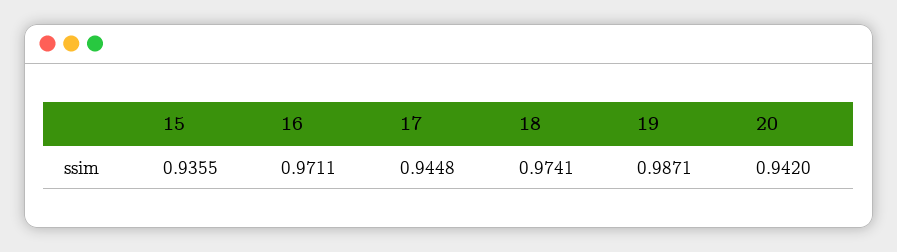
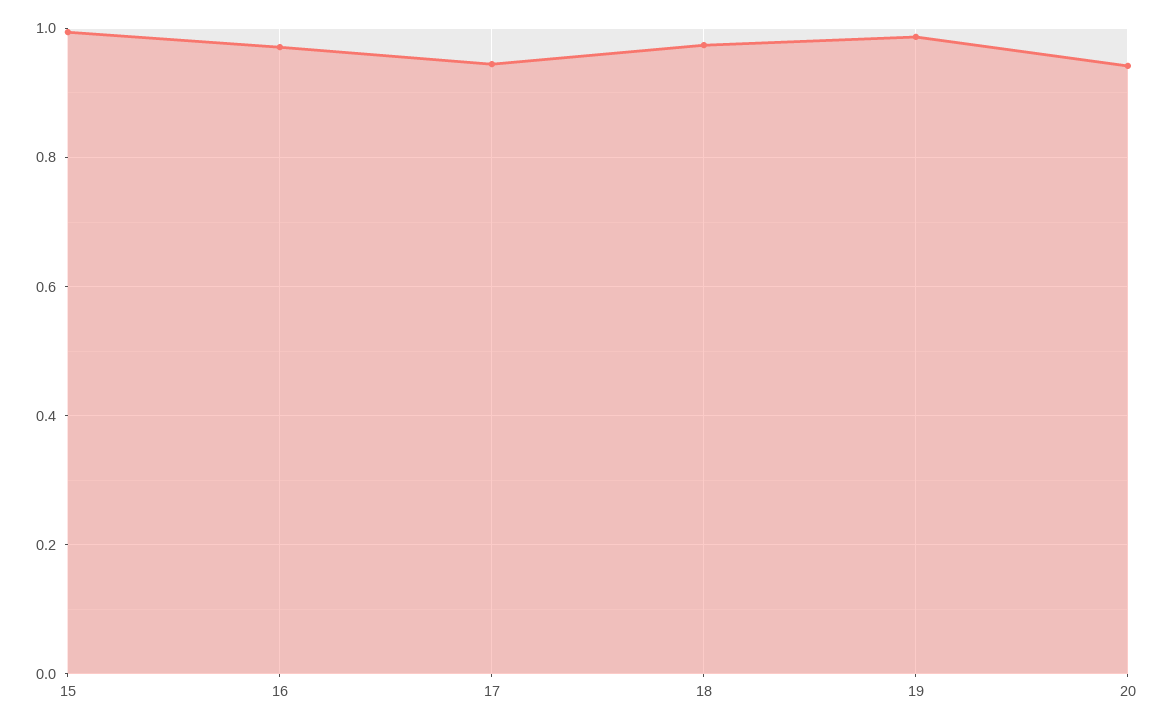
  {
-   "15": 0.9355,
+   "15": 1,
    "16": 0.9711,
    "17": 0.9448,
    "18": 0.9741,
    "19": 0.9871,
    "20": 0.942
  }

